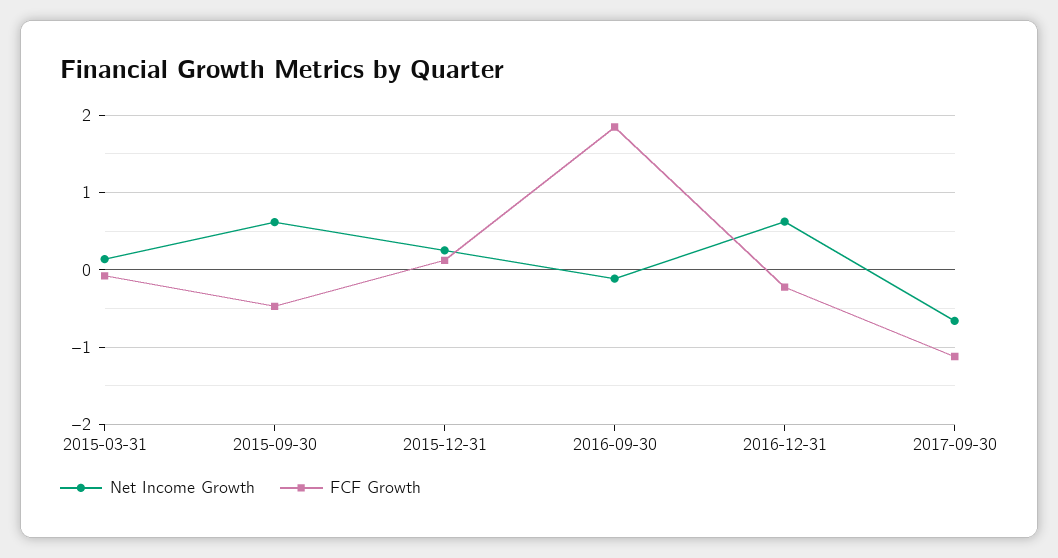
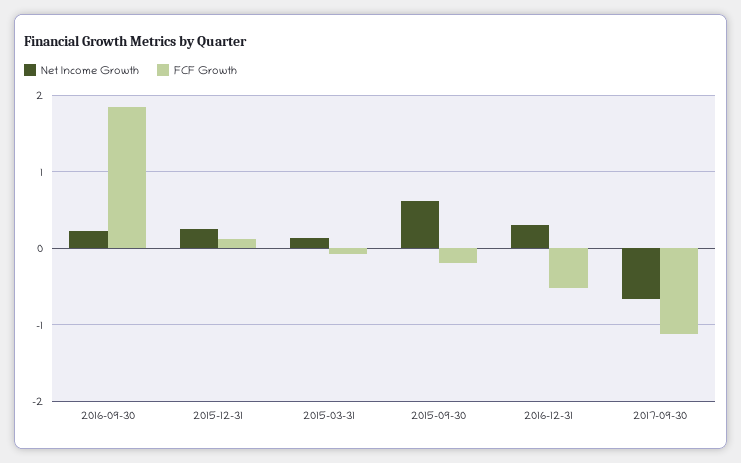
  {
    "Net Income Growth": {
      "2015-03-31": 0.1,
      "2015-09-30": 0.6,
      "2015-12-31": 0.3,
-     "2016-09-30": -0.1,
+     "2016-09-30": 0.2,
-     "2016-12-31": 0.6,
+     "2016-12-31": 0.3,
      "2017-09-30": -0.7
    },
    "FCF Growth": {
      "2015-03-31": -0.1,
-     "2015-09-30": -0.5,
+     "2015-09-30": -0.2,
      "2015-12-31": 0.1,
      "2016-09-30": 1.8,
-     "2016-12-31": -0.2,
+     "2016-12-31": -0.5,
      "2017-09-30": -1.1
    }
  }

